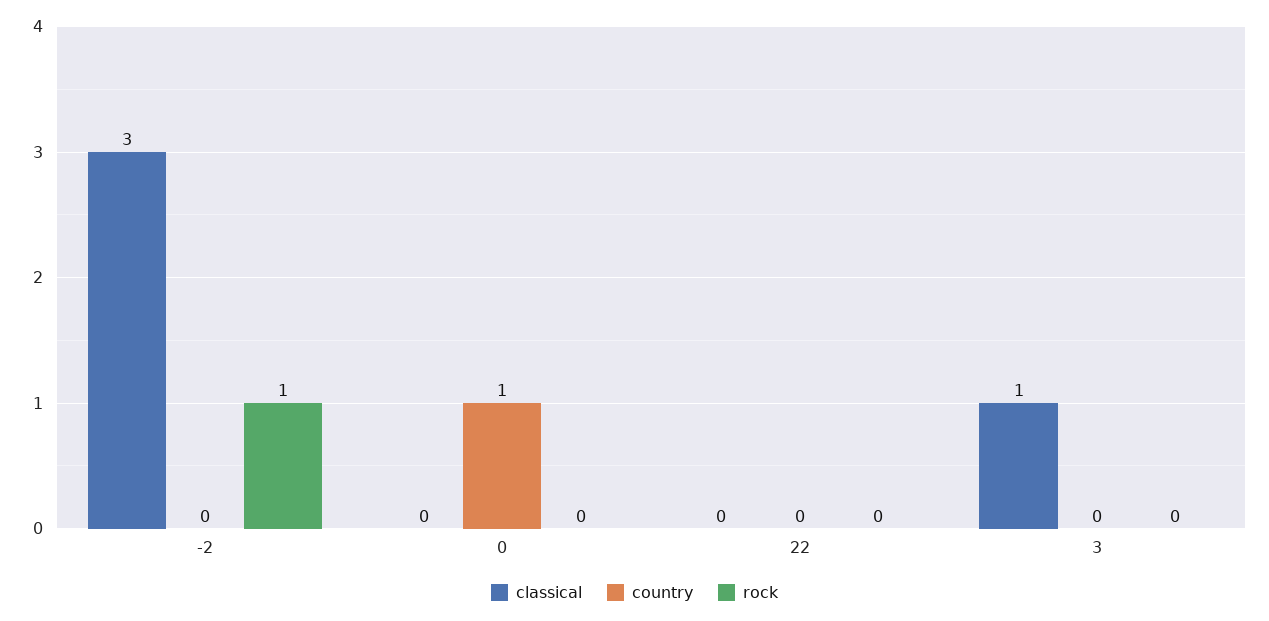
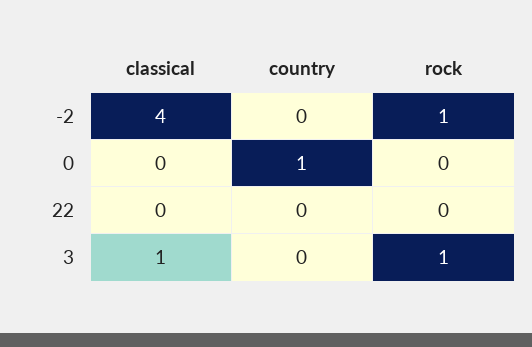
  {
    "classical": {
-     "-2": 3,
+     "-2": 4,
      "0": 0,
      "22": 0,
      "3": 1
    },
    "country": {
      "-2": 0,
      "0": 1,
      "22": 0,
      "3": 0
    },
    "rock": {
      "-2": 1,
      "0": 0,
      "22": 0,
-     "3": 0
+     "3": 1
    }
  }

